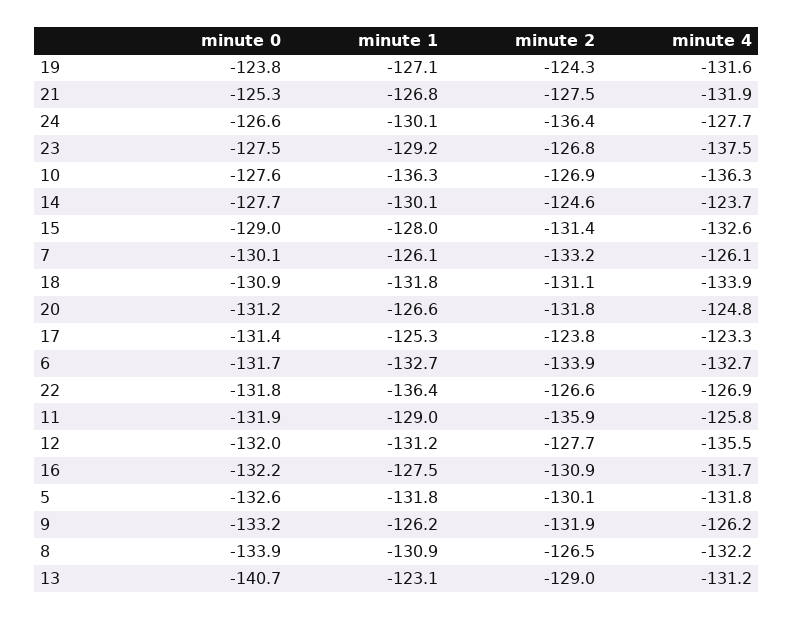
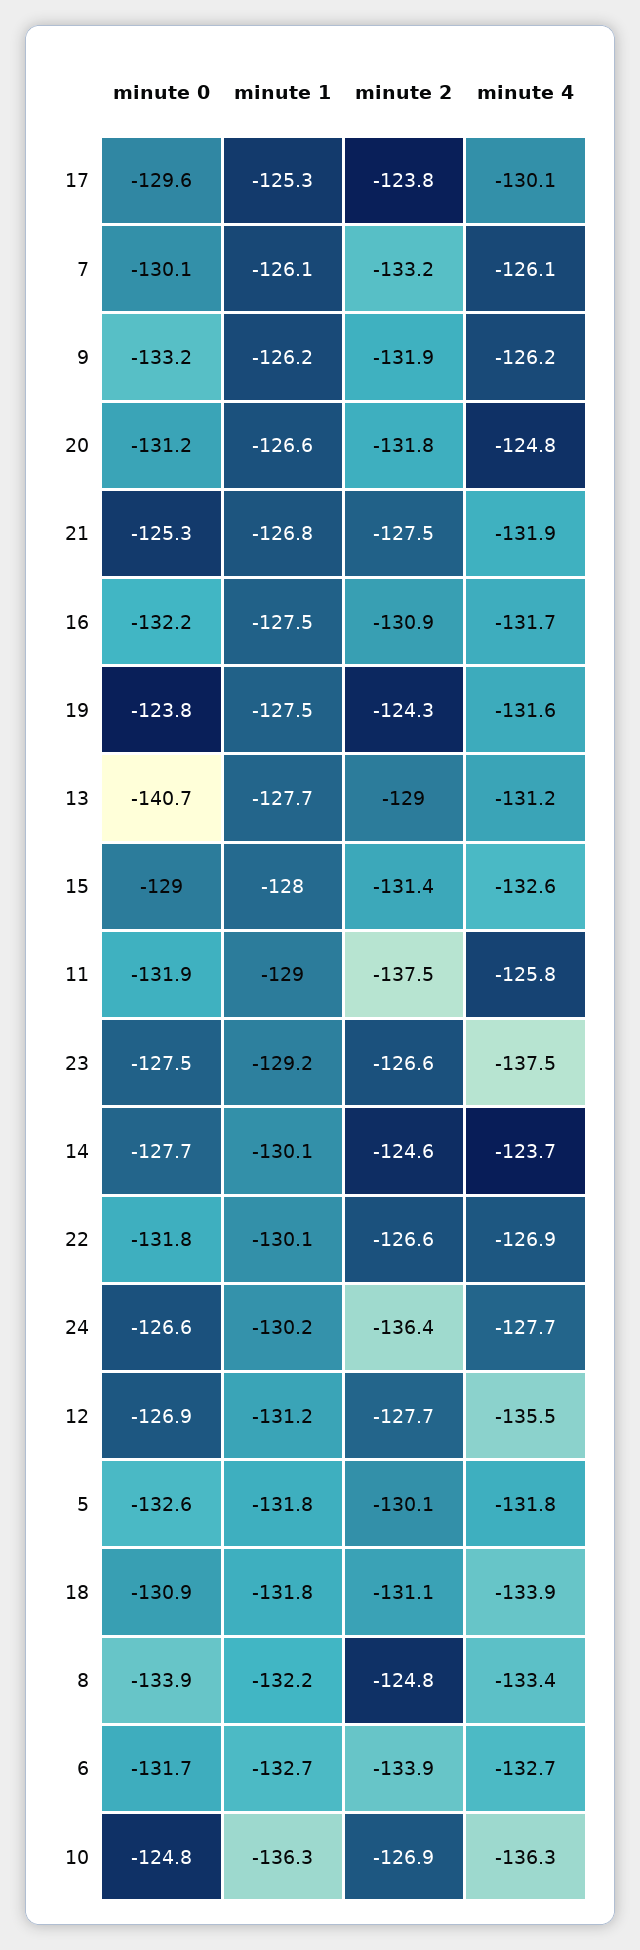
  {
    "minute 0": {
      "19": -123.8,
      "21": -125.3,
      "24": -126.6,
      "23": -127.5,
-     "10": -127.6,
+     "10": -124.8,
      "14": -127.7,
      "15": -129,
      "7": -130.1,
      "18": -130.9,
      "20": -131.2,
-     "17": -131.4,
+     "17": -129.6,
      "6": -131.7,
      "22": -131.8,
      "11": -131.9,
-     "12": -132,
+     "12": -126.9,
      "16": -132.2,
      "5": -132.6,
      "9": -133.2,
      "8": -133.9,
      "13": -140.7
    },
    "minute 1": {
-     "19": -127.1,
+     "19": -127.5,
      "21": -126.8,
-     "24": -130.1,
+     "24": -130.2,
      "23": -129.2,
      "10": -136.3,
      "14": -130.1,
      "15": -128,
      "7": -126.1,
      "18": -131.8,
      "20": -126.6,
      "17": -125.3,
      "6": -132.7,
-     "22": -136.4,
+     "22": -130.1,
      "11": -129,
      "12": -131.2,
      "16": -127.5,
      "5": -131.8,
      "9": -126.2,
-     "8": -130.9,
+     "8": -132.2,
-     "13": -123.1
+     "13": -127.7
    },
    "minute 2": {
      "19": -124.3,
      "21": -127.5,
      "24": -136.4,
-     "23": -126.8,
+     "23": -126.6,
      "10": -126.9,
      "14": -124.6,
      "15": -131.4,
      "7": -133.2,
      "18": -131.1,
      "20": -131.8,
      "17": -123.8,
      "6": -133.9,
      "22": -126.6,
-     "11": -135.9,
+     "11": -137.5,
      "12": -127.7,
      "16": -130.9,
      "5": -130.1,
      "9": -131.9,
-     "8": -126.5,
+     "8": -124.8,
      "13": -129
    },
    "minute 4": {
      "19": -131.6,
      "21": -131.9,
      "24": -127.7,
      "23": -137.5,
      "10": -136.3,
      "14": -123.7,
      "15": -132.6,
      "7": -126.1,
      "18": -133.9,
      "20": -124.8,
-     "17": -123.3,
+     "17": -130.1,
      "6": -132.7,
      "22": -126.9,
      "11": -125.8,
      "12": -135.5,
      "16": -131.7,
      "5": -131.8,
      "9": -126.2,
-     "8": -132.2,
+     "8": -133.4,
      "13": -131.2
    }
  }

